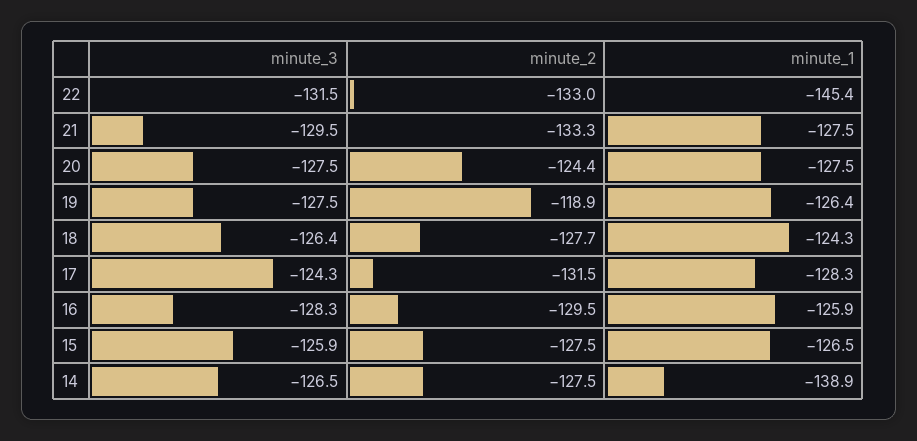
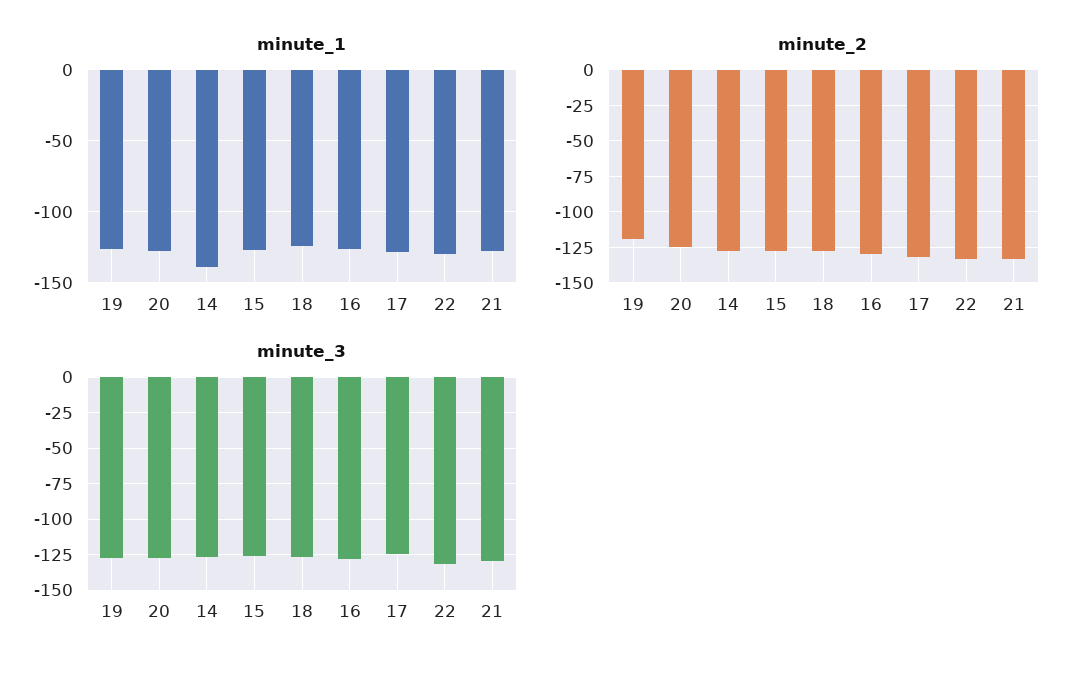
  {
    "minute_3": {
      "22": -131.5,
      "21": -129.5,
      "20": -127.5,
      "19": -127.5,
      "18": -126.4,
      "17": -124.3,
      "16": -128.3,
      "15": -125.9,
      "14": -126.5
    },
    "minute_2": {
      "22": -133,
      "21": -133.3,
      "20": -124.4,
      "19": -118.9,
      "18": -127.7,
      "17": -131.5,
      "16": -129.5,
      "15": -127.5,
      "14": -127.5
    },
    "minute_1": {
-     "22": -145.4,
+     "22": -130,
      "21": -127.5,
      "20": -127.5,
      "19": -126.4,
      "18": -124.3,
      "17": -128.3,
      "16": -125.9,
      "15": -126.5,
      "14": -138.9
    }
  }

